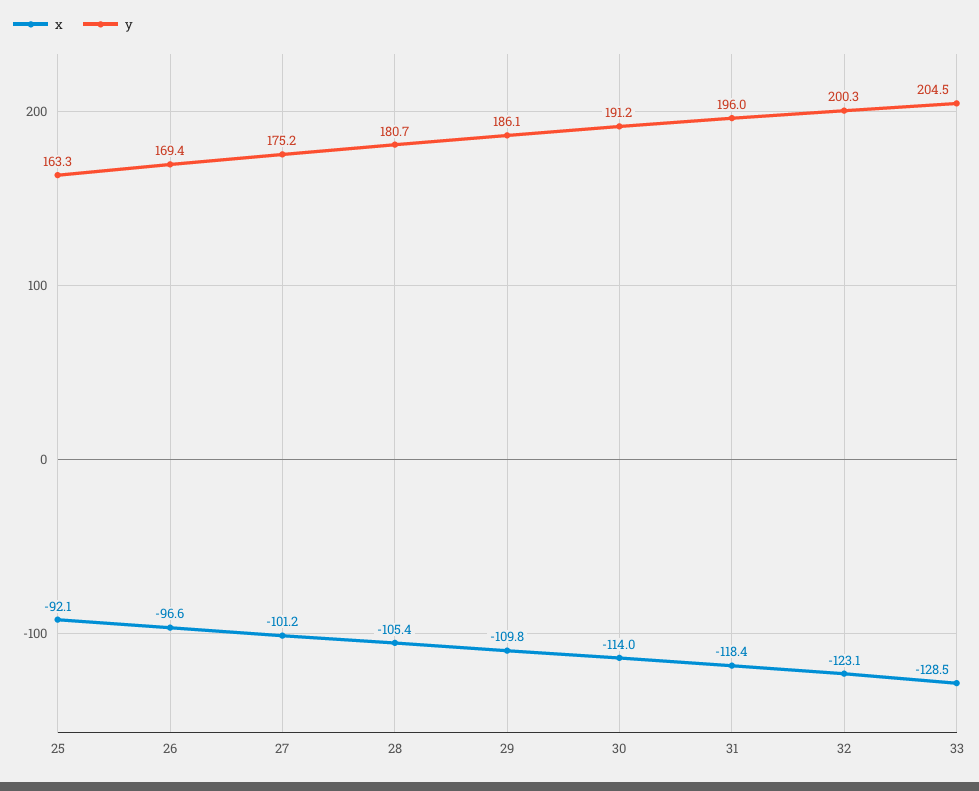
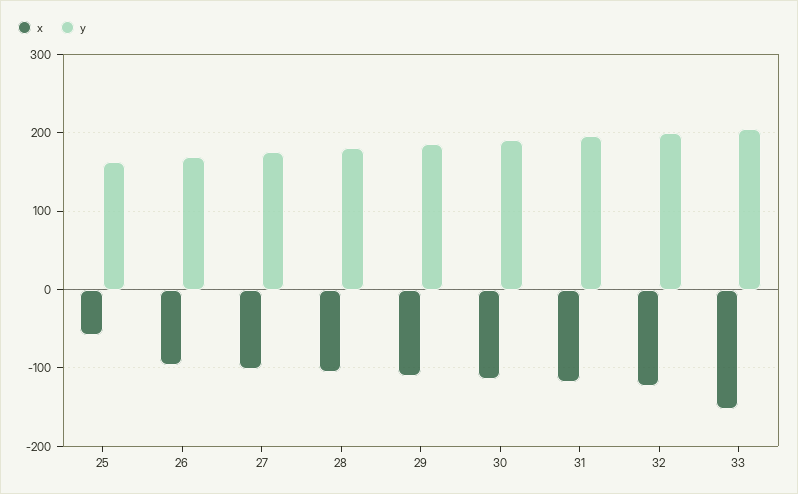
  {
    "x": {
-     "25": -92.1,
+     "25": -60,
      "26": -96.6,
      "27": -101.2,
      "28": -105.4,
      "29": -109.8,
      "30": -114,
      "31": -118.4,
      "32": -123.1,
-     "33": -128.5
+     "33": -150
    },
    "y": {
      "25": 163.3,
      "26": 169.4,
      "27": 175.2,
      "28": 180.7,
      "29": 186.1,
      "30": 191.2,
      "31": 196,
      "32": 200.3,
      "33": 204.5
    }
  }

